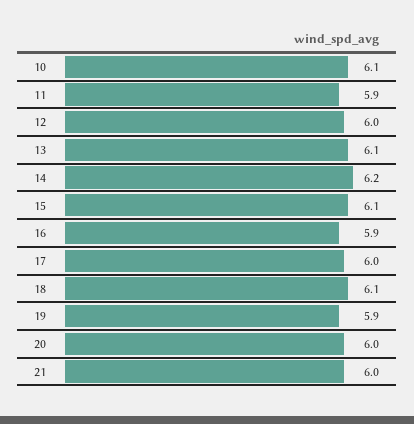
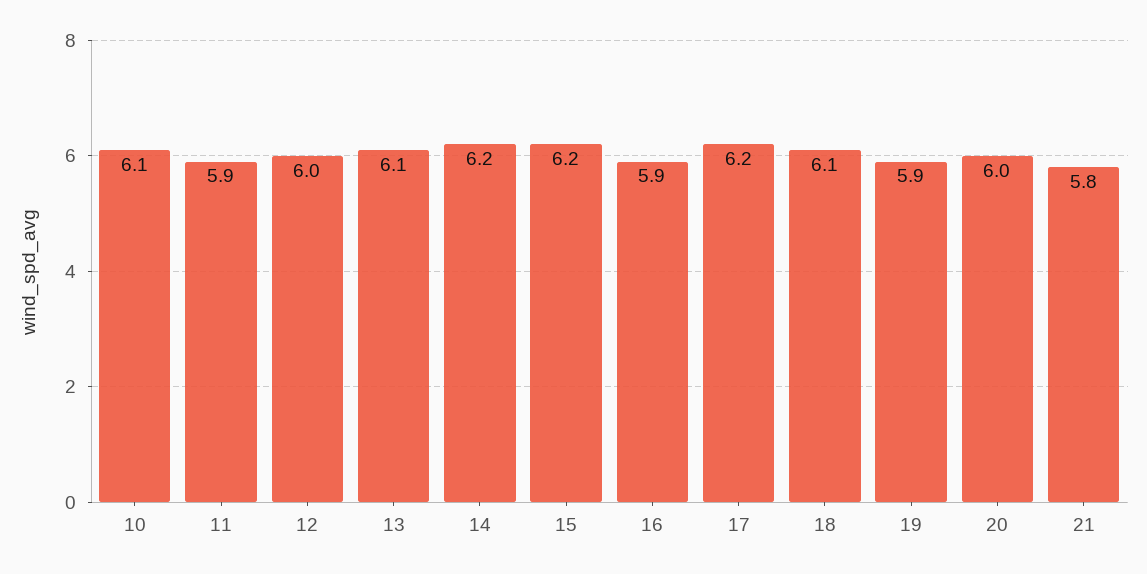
  {
    "10": 6.1,
    "11": 5.9,
    "12": 6,
    "13": 6.1,
    "14": 6.2,
-   "15": 6.1,
+   "15": 6.2,
    "16": 5.9,
-   "17": 6,
+   "17": 6.2,
    "18": 6.1,
    "19": 5.9,
    "20": 6,
-   "21": 6
+   "21": 5.8
  }

